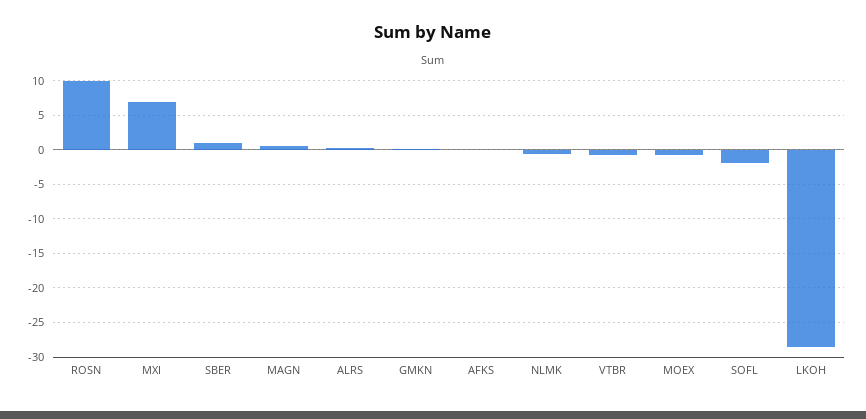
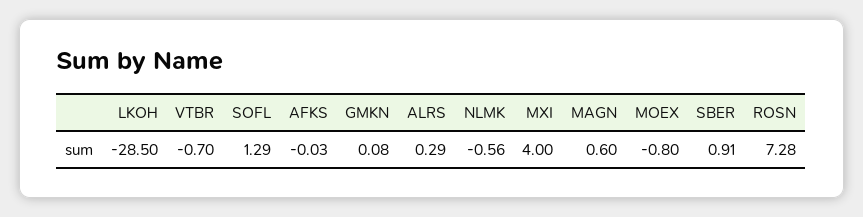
  {
-   "ROSN": 10,
+   "ROSN": 7.28,
-   "MXI": 7,
+   "MXI": 4,
    "SBER": 0.91,
    "MAGN": 0.6,
    "ALRS": 0.29,
    "GMKN": 0.08,
    "AFKS": -0.03,
    "NLMK": -0.56,
    "VTBR": -0.7,
    "MOEX": -0.8,
-   "SOFL": -2,
+   "SOFL": 1.29,
    "LKOH": -28.5
  }

